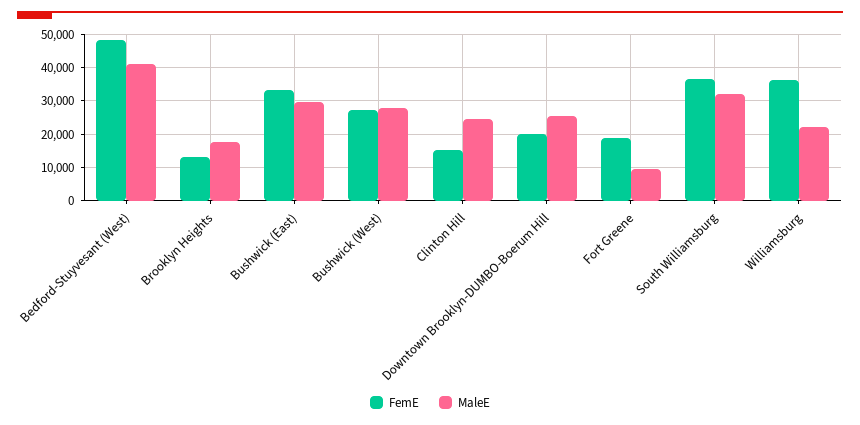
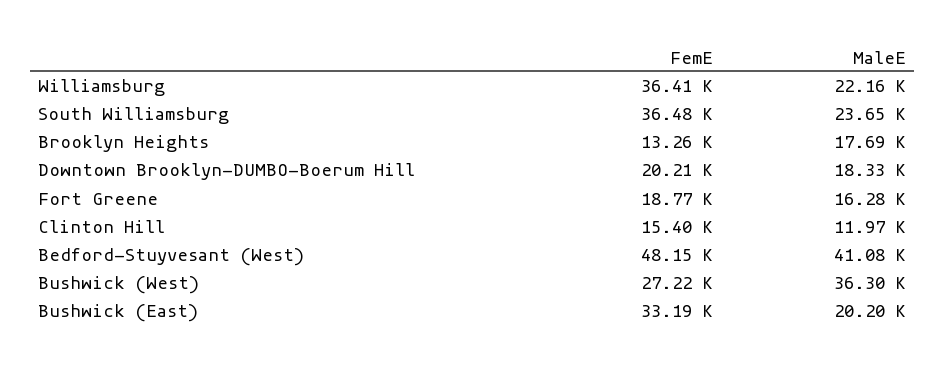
  {
    "FemE": {
      "Bedford-Stuyvesant (West)": 48150,
      "Brooklyn Heights": 13260,
      "Bushwick (East)": 33190,
      "Bushwick (West)": 27220,
      "Clinton Hill": 15400,
      "Downtown Brooklyn-DUMBO-Boerum Hill": 20210,
      "Fort Greene": 18770,
      "South Williamsburg": 36480,
      "Williamsburg": 36410
    },
    "MaleE": {
      "Bedford-Stuyvesant (West)": 41080,
      "Brooklyn Heights": 17690,
-     "Bushwick (East)": 30000,
+     "Bushwick (East)": 20200,
-     "Bushwick (West)": 28000,
+     "Bushwick (West)": 36300,
-     "Clinton Hill": 24000,
+     "Clinton Hill": 11970,
-     "Downtown Brooklyn-DUMBO-Boerum Hill": 26000,
+     "Downtown Brooklyn-DUMBO-Boerum Hill": 18330,
-     "Fort Greene": 10000,
+     "Fort Greene": 16280,
-     "South Williamsburg": 32000,
+     "South Williamsburg": 23650,
      "Williamsburg": 22160
    }
  }

